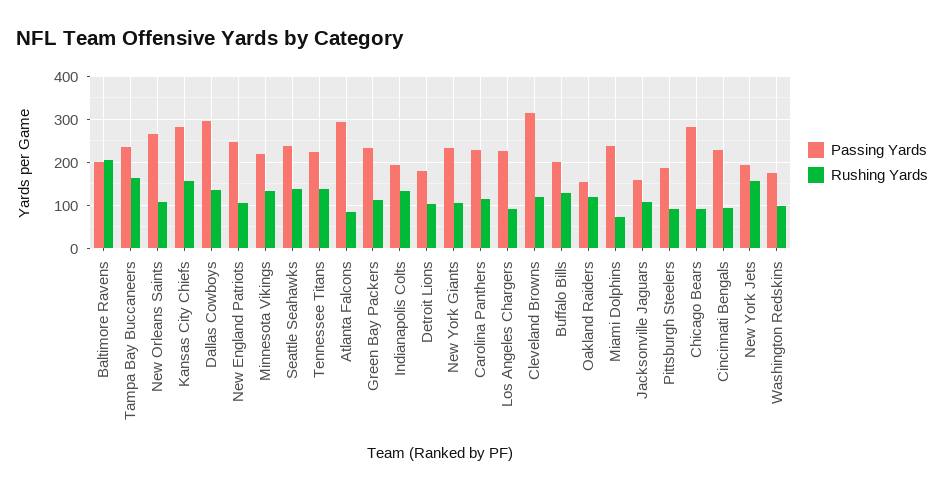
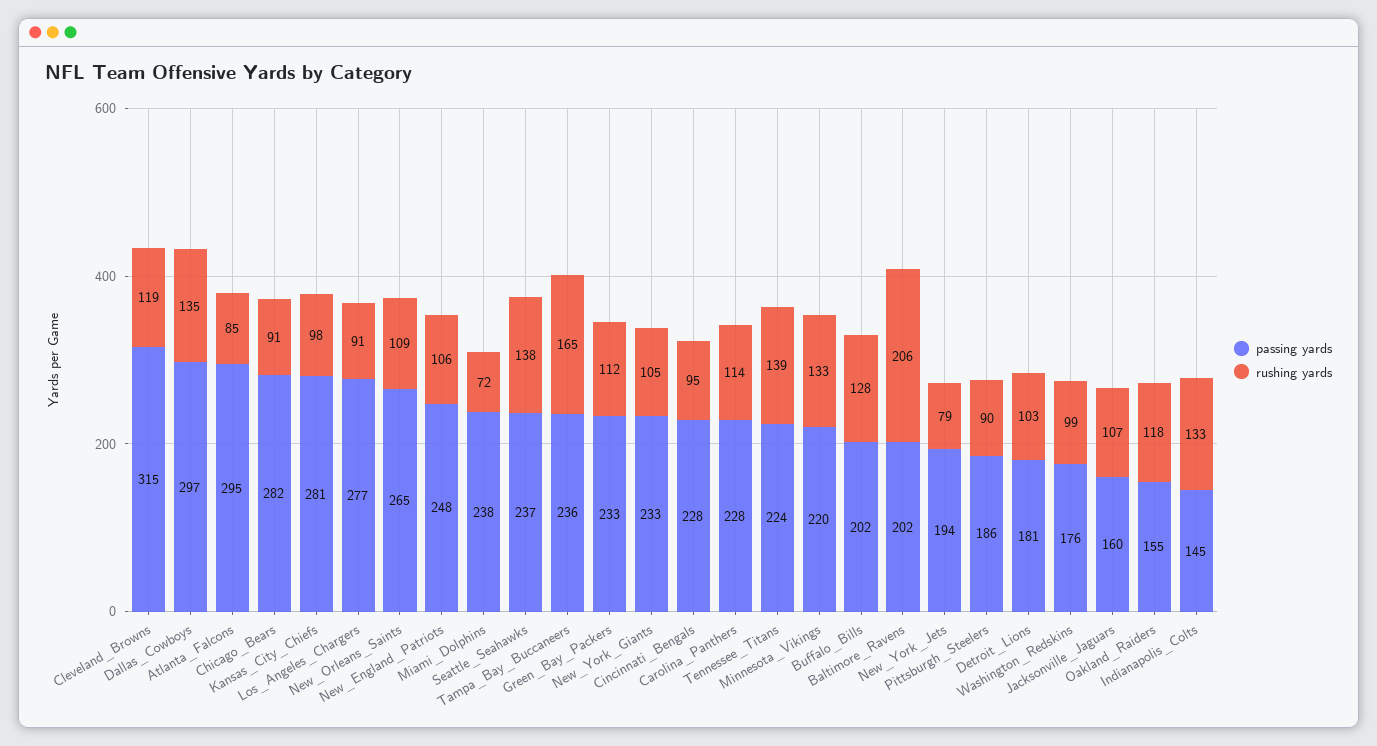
  {
    "Passing Yards": {
      "Baltimore Ravens": 202,
      "Tampa Bay Buccaneers": 236,
      "New Orleans Saints": 265,
      "Kansas City Chiefs": 281,
      "Dallas Cowboys": 297,
      "New England Patriots": 248,
      "Minnesota Vikings": 220,
      "Seattle Seahawks": 237,
      "Tennessee Titans": 224,
      "Atlanta Falcons": 295,
      "Green Bay Packers": 233,
-     "Indianapolis Colts": 200,
+     "Indianapolis Colts": 145,
      "Detroit Lions": 181,
      "New York Giants": 233,
      "Carolina Panthers": 228,
-     "Los Angeles Chargers": 220,
+     "Los Angeles Chargers": 277,
      "Cleveland Browns": 315,
      "Buffalo Bills": 202,
      "Oakland Raiders": 155,
      "Miami Dolphins": 238,
      "Jacksonville Jaguars": 160,
      "Pittsburgh Steelers": 186,
      "Chicago Bears": 282,
      "Cincinnati Bengals": 228,
      "New York Jets": 194,
      "Washington Redskins": 176
    },
    "Rushing Yards": {
      "Baltimore Ravens": 206,
      "Tampa Bay Buccaneers": 165,
      "New Orleans Saints": 109,
-     "Kansas City Chiefs": 160,
+     "Kansas City Chiefs": 98,
      "Dallas Cowboys": 135,
      "New England Patriots": 106,
      "Minnesota Vikings": 133,
      "Seattle Seahawks": 138,
      "Tennessee Titans": 139,
      "Atlanta Falcons": 85,
      "Green Bay Packers": 112,
      "Indianapolis Colts": 133,
      "Detroit Lions": 103,
      "New York Giants": 105,
      "Carolina Panthers": 114,
      "Los Angeles Chargers": 91,
      "Cleveland Browns": 119,
      "Buffalo Bills": 128,
      "Oakland Raiders": 118,
      "Miami Dolphins": 72,
      "Jacksonville Jaguars": 107,
      "Pittsburgh Steelers": 90,
      "Chicago Bears": 91,
      "Cincinnati Bengals": 95,
-     "New York Jets": 160,
+     "New York Jets": 79,
      "Washington Redskins": 99
    }
  }

